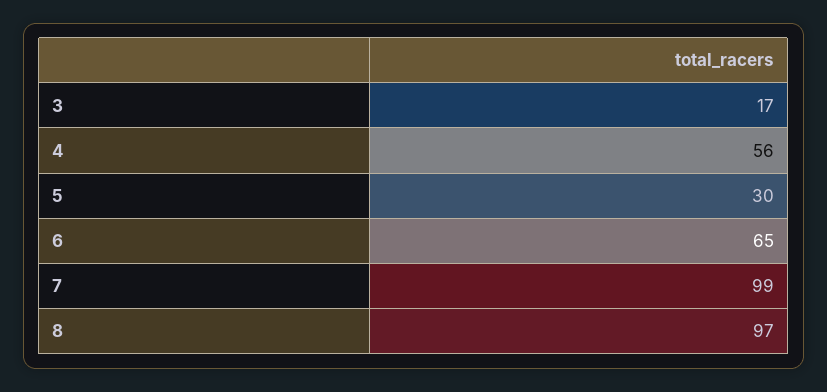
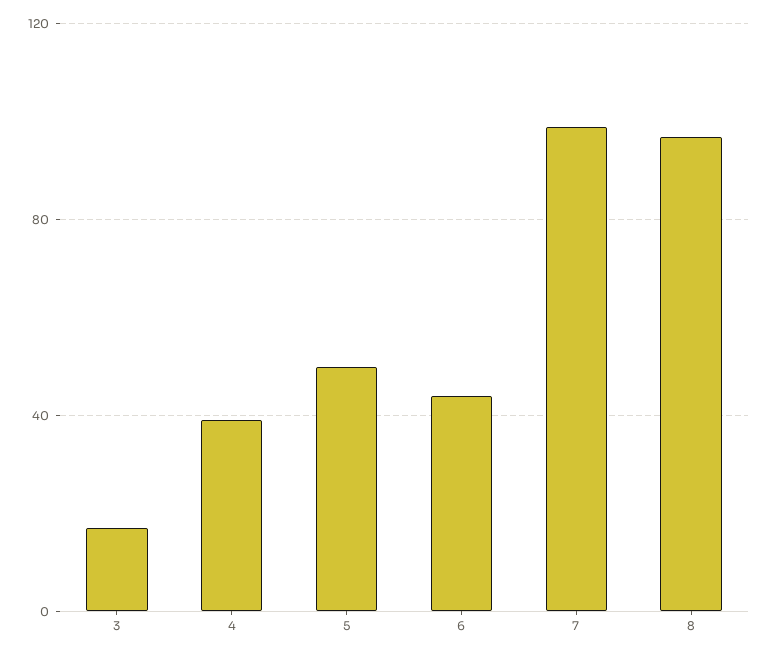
  {
    "3": 17,
-   "4": 56,
+   "4": 40,
-   "5": 30,
+   "5": 50,
-   "6": 65,
+   "6": 45,
    "7": 99,
    "8": 97
  }

